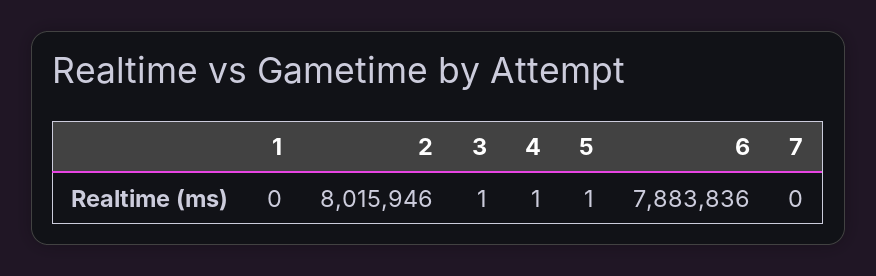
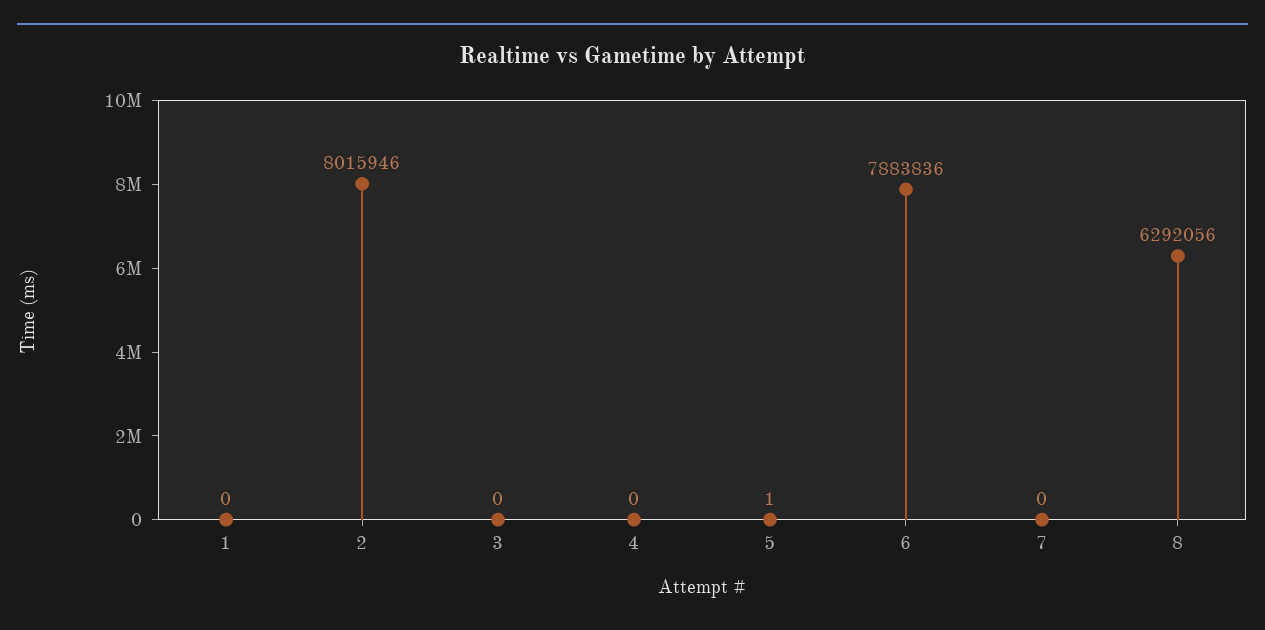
  {
    "1": 0,
    "2": 8015946,
-   "3": 1,
+   "3": 0,
-   "4": 1,
+   "4": 0,
    "5": 1,
    "6": 7883836,
-   "7": 0
+   "7": 0,
+   "8": 6292056
  }

